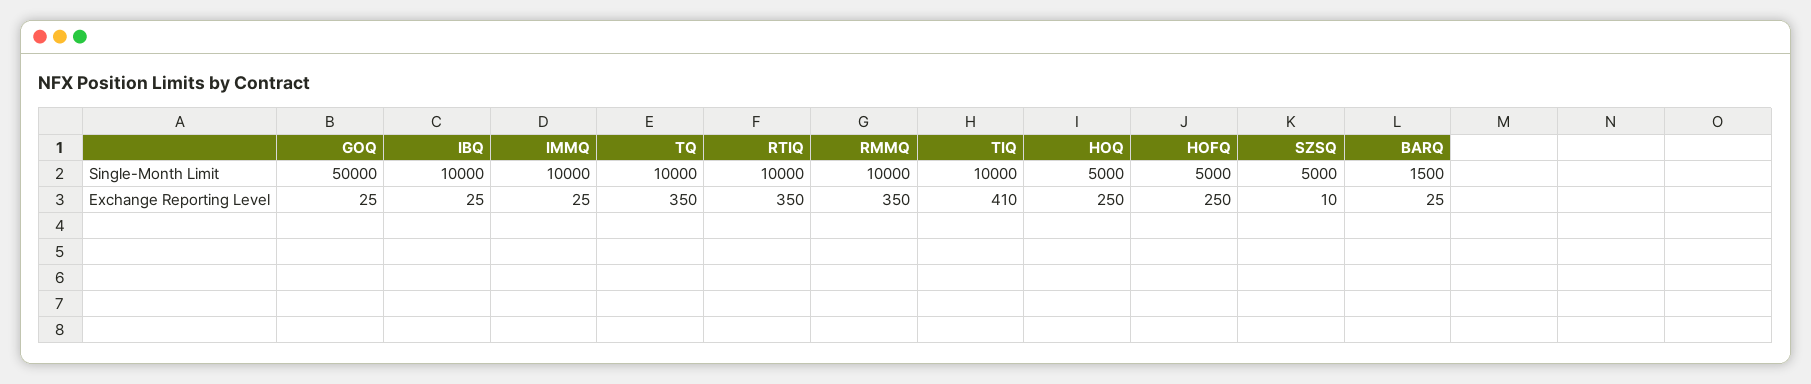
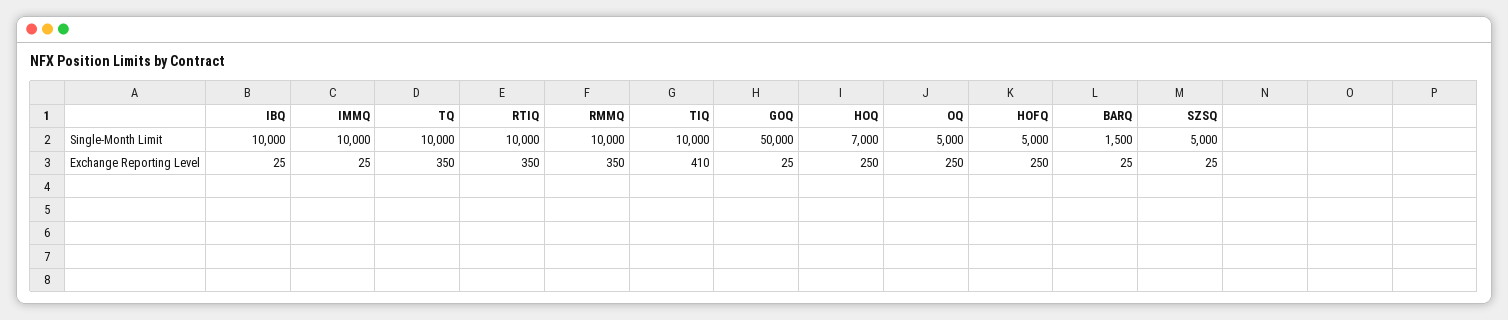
  {
    "GOQ": {
      "Single-Month Limit": 50000,
      "Exchange Reporting Level": 25
    },
    "IBQ": {
      "Single-Month Limit": 10000,
      "Exchange Reporting Level": 25
    },
    "IMMQ": {
      "Single-Month Limit": 10000,
      "Exchange Reporting Level": 25
    },
    "TQ": {
      "Single-Month Limit": 10000,
      "Exchange Reporting Level": 350
    },
    "RTIQ": {
      "Single-Month Limit": 10000,
      "Exchange Reporting Level": 350
    },
    "RMMQ": {
      "Single-Month Limit": 10000,
      "Exchange Reporting Level": 350
    },
    "TIQ": {
      "Single-Month Limit": 10000,
      "Exchange Reporting Level": 410
    },
    "HOQ": {
-     "Single-Month Limit": 5000,
+     "Single-Month Limit": 7000,
      "Exchange Reporting Level": 250
    },
    "HOFQ": {
      "Single-Month Limit": 5000,
      "Exchange Reporting Level": 250
    },
    "SZSQ": {
      "Single-Month Limit": 5000,
-     "Exchange Reporting Level": 10
+     "Exchange Reporting Level": 25
    },
    "BARQ": {
      "Single-Month Limit": 1500,
      "Exchange Reporting Level": 25
-   }
+   },
+   "OQ": {
+     "Single-Month Limit": 5000,
+     "Exchange Reporting Level": 250
+   }
  }

